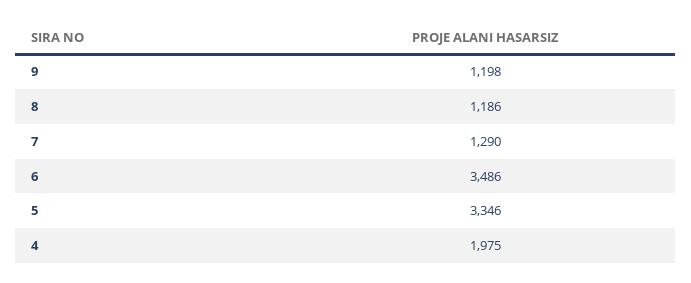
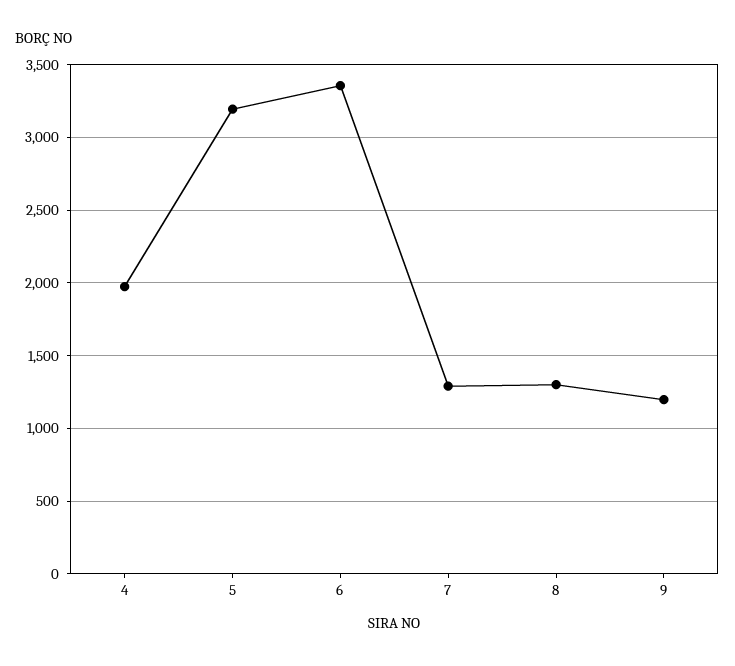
  {
    "9": 1198,
-   "8": 1186,
+   "8": 1300,
    "7": 1290,
-   "6": 3486,
+   "6": 3350,
-   "5": 3346,
+   "5": 3200,
    "4": 1975
  }

